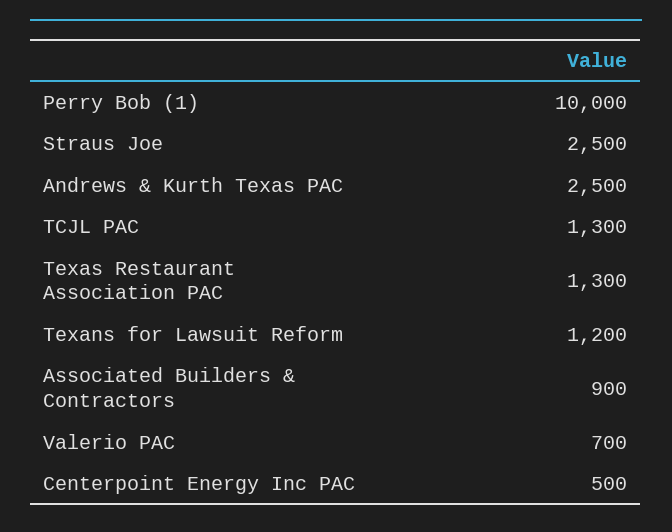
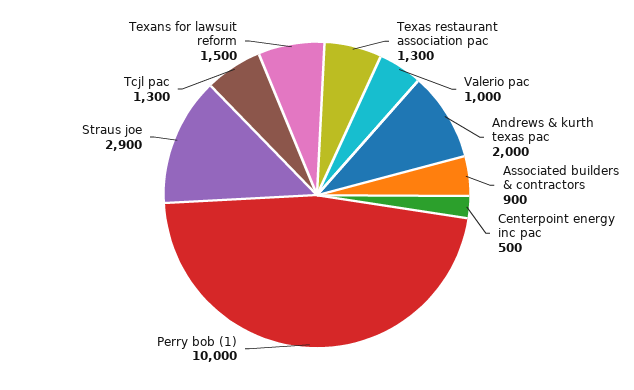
  {
    "Perry Bob (1)": 10000,
-   "Straus Joe": 2500,
+   "Straus Joe": 2900,
-   "Andrews & Kurth Texas PAC": 2500,
+   "Andrews & Kurth Texas PAC": 2000,
    "TCJL PAC": 1300,
    "Texas Restaurant Association PAC": 1300,
-   "Texans for Lawsuit Reform": 1200,
+   "Texans for Lawsuit Reform": 1500,
    "Associated Builders & Contractors": 900,
-   "Valerio PAC": 700,
+   "Valerio PAC": 1000,
    "Centerpoint Energy Inc PAC": 500
  }

